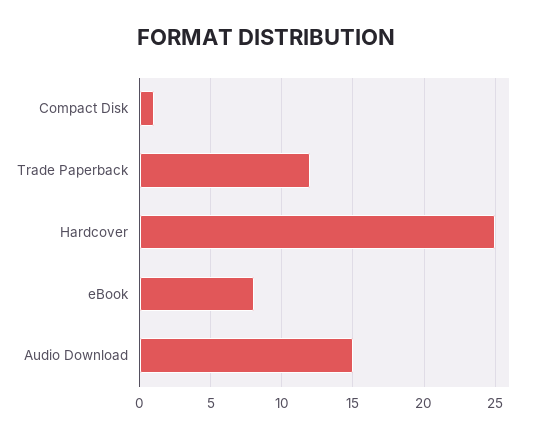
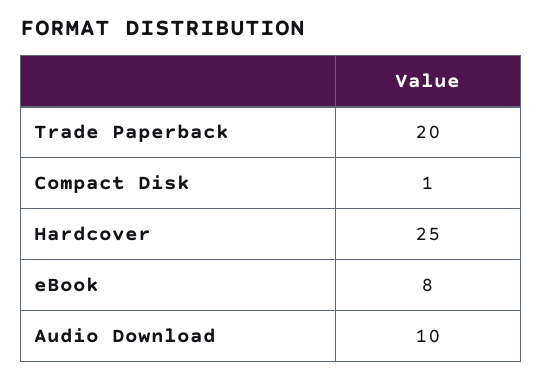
  {
    "Compact Disk": 1,
-   "Trade Paperback": 12,
+   "Trade Paperback": 20,
    "Hardcover": 25,
    "eBook": 8,
-   "Audio Download": 15
+   "Audio Download": 10
  }

